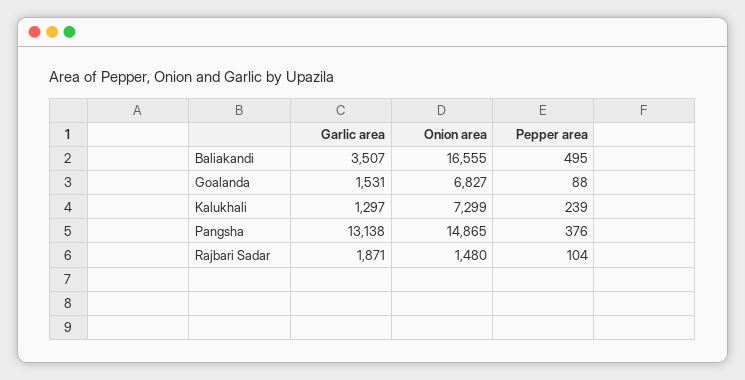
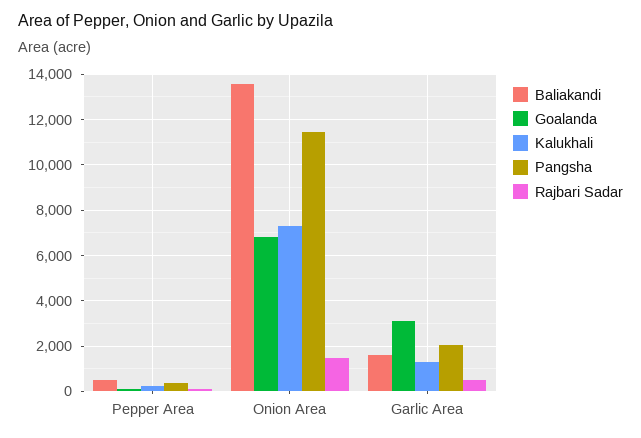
  {
    "Baliakandi": {
-     "Garlic area": 3507,
+     "Garlic area": 1500,
-     "Onion area": 16555,
+     "Onion area": 13500,
      "Pepper area": 495
    },
    "Goalanda": {
-     "Garlic area": 1531,
+     "Garlic area": 3000,
      "Onion area": 6827,
      "Pepper area": 88
    },
    "Kalukhali": {
      "Garlic area": 1297,
      "Onion area": 7299,
      "Pepper area": 239
    },
    "Pangsha": {
-     "Garlic area": 13138,
+     "Garlic area": 2000,
-     "Onion area": 14865,
+     "Onion area": 11500,
      "Pepper area": 376
    },
    "Rajbari Sadar": {
-     "Garlic area": 1871,
+     "Garlic area": 500,
      "Onion area": 1480,
      "Pepper area": 104
    }
  }

